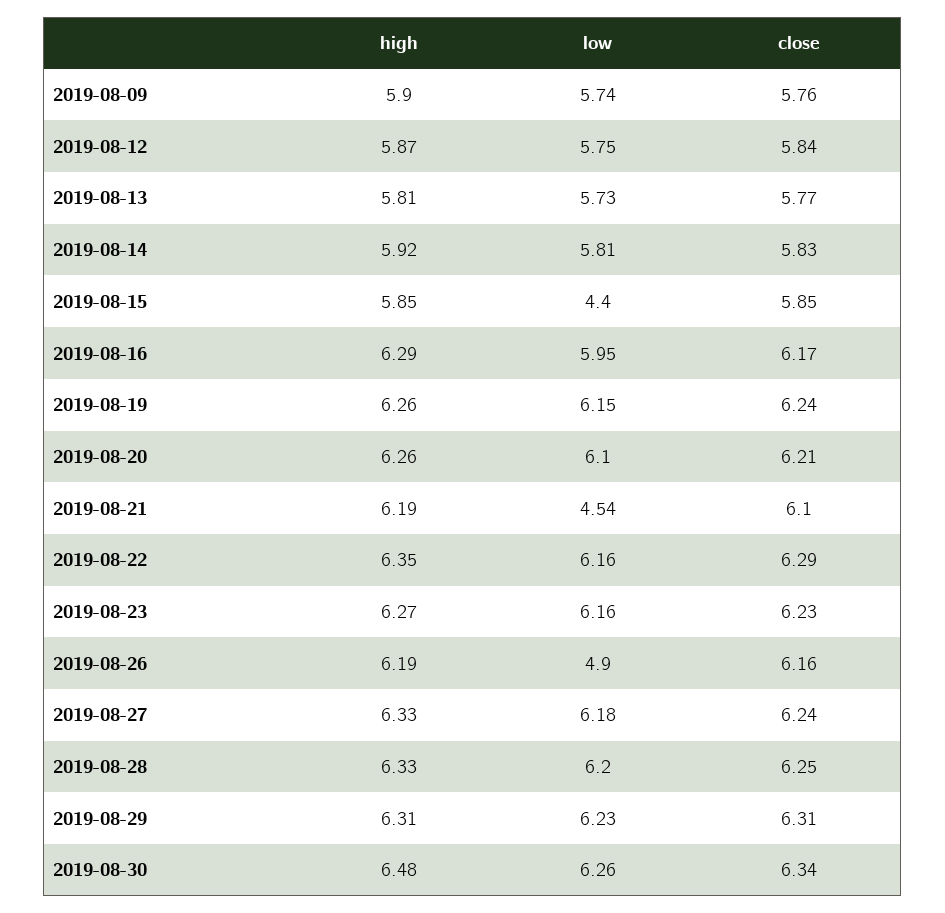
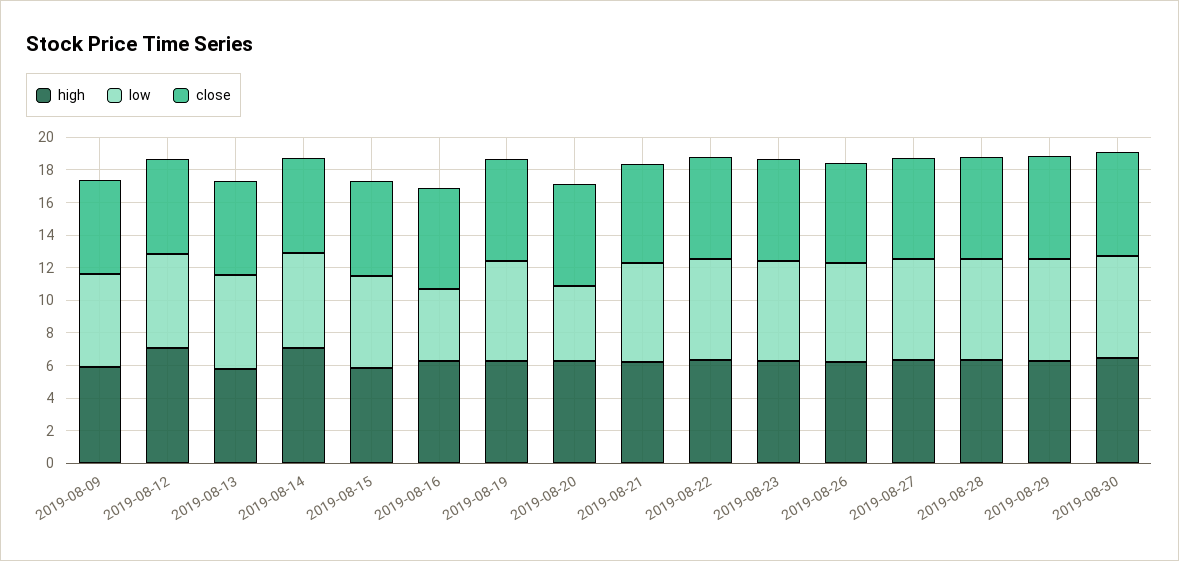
  {
    "high": {
      "2019-08-09": 5.9,
-     "2019-08-12": 5.87,
+     "2019-08-12": 7,
      "2019-08-13": 5.81,
-     "2019-08-14": 5.92,
+     "2019-08-14": 7,
      "2019-08-15": 5.85,
      "2019-08-16": 6.29,
      "2019-08-19": 6.26,
      "2019-08-20": 6.26,
      "2019-08-21": 6.19,
      "2019-08-22": 6.35,
      "2019-08-23": 6.27,
      "2019-08-26": 6.19,
      "2019-08-27": 6.33,
      "2019-08-28": 6.33,
      "2019-08-29": 6.31,
      "2019-08-30": 6.48
    },
    "low": {
      "2019-08-09": 5.74,
      "2019-08-12": 5.75,
      "2019-08-13": 5.73,
      "2019-08-14": 5.81,
-     "2019-08-15": 4.4,
+     "2019-08-15": 5.5,
-     "2019-08-16": 5.95,
+     "2019-08-16": 4.5,
      "2019-08-19": 6.15,
-     "2019-08-20": 6.1,
+     "2019-08-20": 4.5,
-     "2019-08-21": 4.54,
+     "2019-08-21": 6,
      "2019-08-22": 6.16,
      "2019-08-23": 6.16,
-     "2019-08-26": 4.9,
+     "2019-08-26": 6,
      "2019-08-27": 6.18,
      "2019-08-28": 6.2,
      "2019-08-29": 6.23,
      "2019-08-30": 6.26
    },
    "close": {
      "2019-08-09": 5.76,
      "2019-08-12": 5.84,
      "2019-08-13": 5.77,
      "2019-08-14": 5.83,
      "2019-08-15": 5.85,
      "2019-08-16": 6.17,
      "2019-08-19": 6.24,
      "2019-08-20": 6.21,
      "2019-08-21": 6.1,
      "2019-08-22": 6.29,
      "2019-08-23": 6.23,
      "2019-08-26": 6.16,
      "2019-08-27": 6.24,
      "2019-08-28": 6.25,
      "2019-08-29": 6.31,
      "2019-08-30": 6.34
    }
  }

